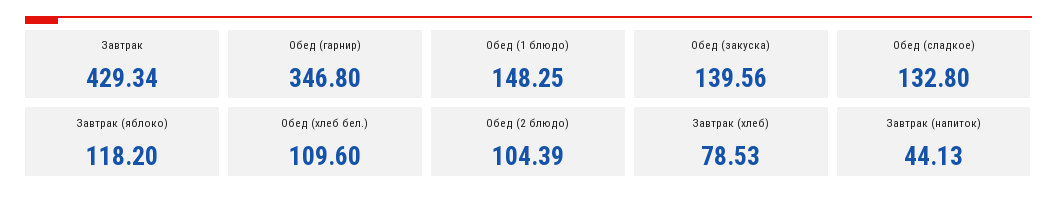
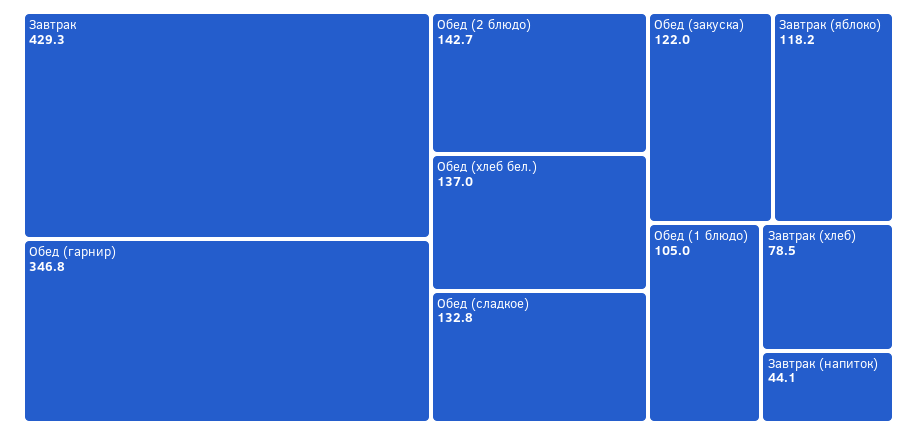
  {
    "Завтрак": 429.34,
    "Обед (гарнир)": 346.8,
-   "Обед (1 блюдо)": 148.25,
+   "Обед (1 блюдо)": 105,
-   "Обед (закуска)": 139.56,
+   "Обед (закуска)": 122,
    "Обед (сладкое)": 132.8,
    "Завтрак (яблоко)": 118.2,
-   "Обед (хлеб бел.)": 109.6,
+   "Обед (хлеб бел.)": 137,
-   "Обед (2 блюдо)": 104.39,
+   "Обед (2 блюдо)": 142.7,
    "Завтрак (хлеб)": 78.53,
    "Завтрак (напиток)": 44.13
  }

